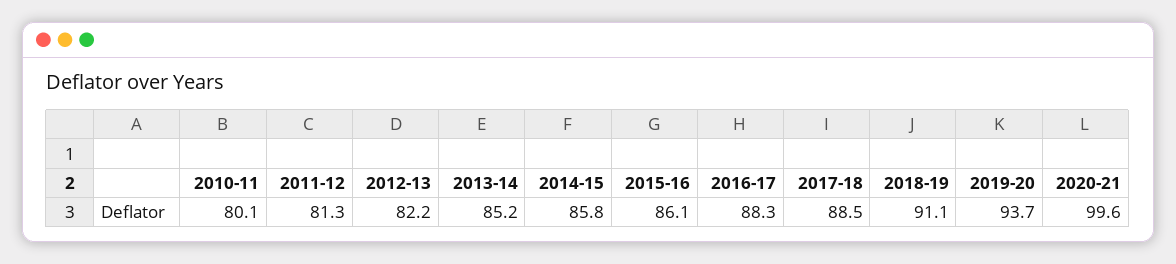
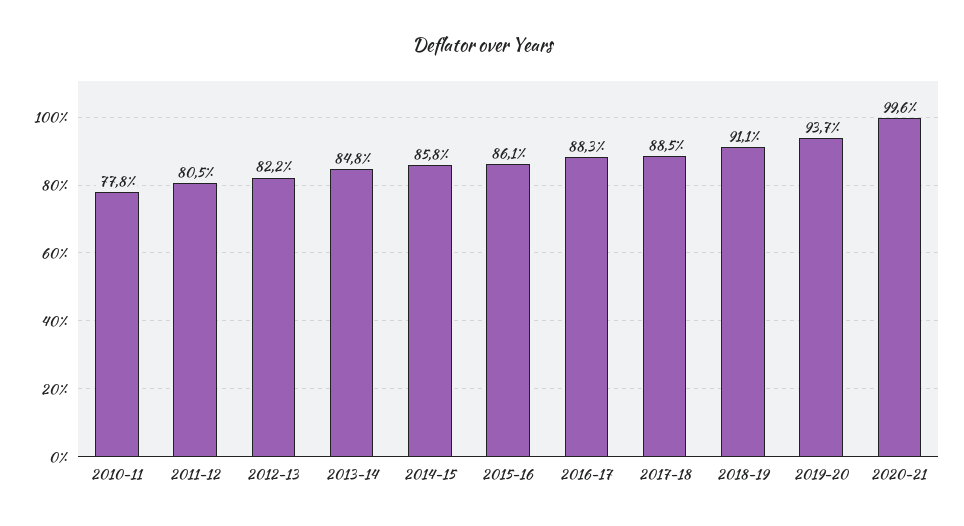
  {
-   "2010-11": 80.1,
+   "2010-11": 77.8,
-   "2011-12": 81.3,
+   "2011-12": 80.5,
    "2012-13": 82.2,
-   "2013-14": 85.2,
+   "2013-14": 84.8,
    "2014-15": 85.8,
    "2015-16": 86.1,
    "2016-17": 88.3,
    "2017-18": 88.5,
    "2018-19": 91.1,
    "2019-20": 93.7,
    "2020-21": 99.6
  }

